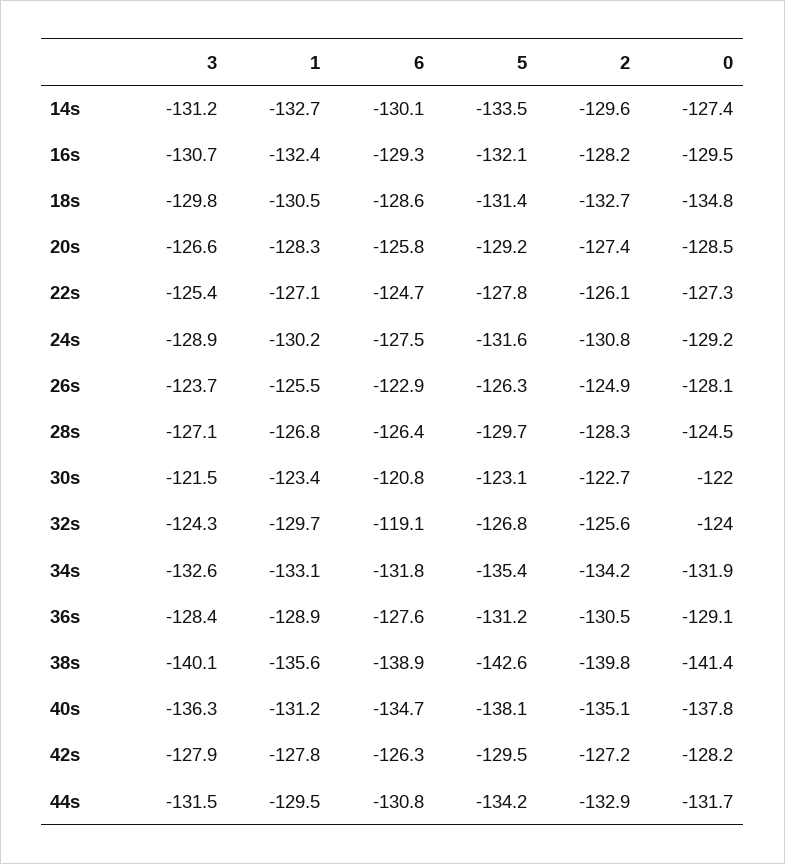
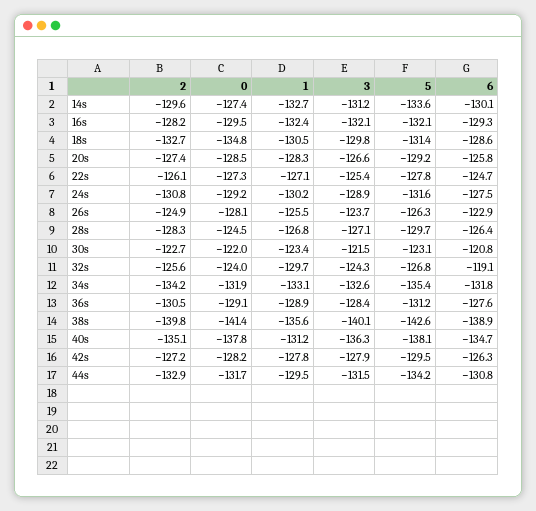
  {
    "3": {
      "14s": -131.2,
-     "16s": -130.7,
+     "16s": -132.1,
      "18s": -129.8,
      "20s": -126.6,
      "22s": -125.4,
      "24s": -128.9,
      "26s": -123.7,
      "28s": -127.1,
      "30s": -121.5,
      "32s": -124.3,
      "34s": -132.6,
      "36s": -128.4,
      "38s": -140.1,
      "40s": -136.3,
      "42s": -127.9,
      "44s": -131.5
    },
    "1": {
      "14s": -132.7,
      "16s": -132.4,
      "18s": -130.5,
      "20s": -128.3,
      "22s": -127.1,
      "24s": -130.2,
      "26s": -125.5,
      "28s": -126.8,
      "30s": -123.4,
      "32s": -129.7,
      "34s": -133.1,
      "36s": -128.9,
      "38s": -135.6,
      "40s": -131.2,
      "42s": -127.8,
      "44s": -129.5
    },
    "6": {
      "14s": -130.1,
      "16s": -129.3,
      "18s": -128.6,
      "20s": -125.8,
      "22s": -124.7,
      "24s": -127.5,
      "26s": -122.9,
      "28s": -126.4,
      "30s": -120.8,
      "32s": -119.1,
      "34s": -131.8,
      "36s": -127.6,
      "38s": -138.9,
      "40s": -134.7,
      "42s": -126.3,
      "44s": -130.8
    },
    "5": {
-     "14s": -133.5,
+     "14s": -133.6,
      "16s": -132.1,
      "18s": -131.4,
      "20s": -129.2,
      "22s": -127.8,
      "24s": -131.6,
      "26s": -126.3,
      "28s": -129.7,
      "30s": -123.1,
      "32s": -126.8,
      "34s": -135.4,
      "36s": -131.2,
      "38s": -142.6,
      "40s": -138.1,
      "42s": -129.5,
      "44s": -134.2
    },
    "2": {
      "14s": -129.6,
      "16s": -128.2,
      "18s": -132.7,
      "20s": -127.4,
      "22s": -126.1,
      "24s": -130.8,
      "26s": -124.9,
      "28s": -128.3,
      "30s": -122.7,
      "32s": -125.6,
      "34s": -134.2,
      "36s": -130.5,
      "38s": -139.8,
      "40s": -135.1,
      "42s": -127.2,
      "44s": -132.9
    },
    "0": {
      "14s": -127.4,
      "16s": -129.5,
      "18s": -134.8,
      "20s": -128.5,
      "22s": -127.3,
      "24s": -129.2,
      "26s": -128.1,
      "28s": -124.5,
      "30s": -122,
      "32s": -124,
      "34s": -131.9,
      "36s": -129.1,
      "38s": -141.4,
      "40s": -137.8,
      "42s": -128.2,
      "44s": -131.7
    }
  }

